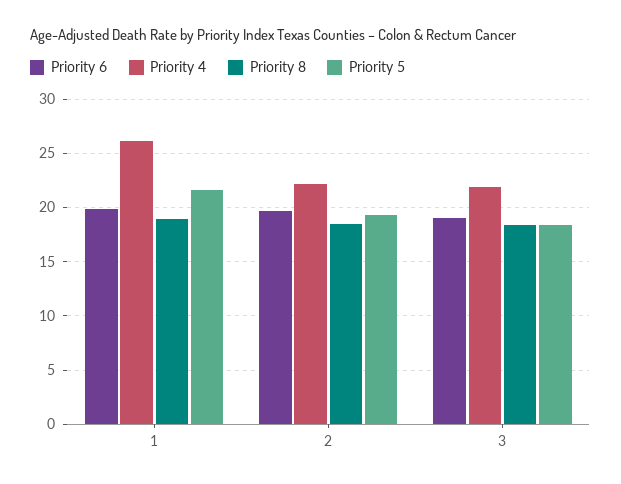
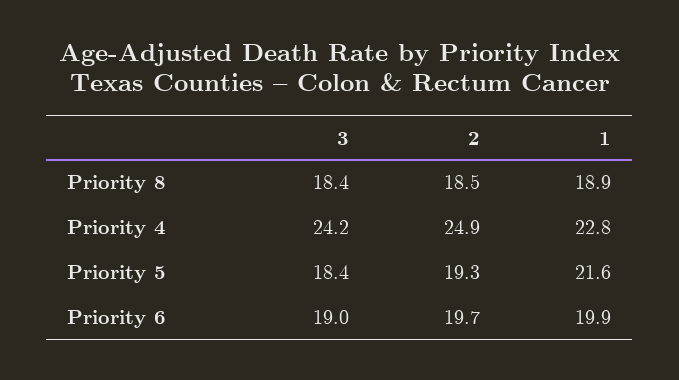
  {
    "Priority 6": {
      "1": 19.9,
      "2": 19.7,
      "3": 19
    },
    "Priority 4": {
-     "1": 26,
+     "1": 22.8,
-     "2": 22,
+     "2": 24.9,
-     "3": 22
+     "3": 24.2
    },
    "Priority 8": {
      "1": 18.9,
      "2": 18.5,
      "3": 18.4
    },
    "Priority 5": {
      "1": 21.6,
      "2": 19.3,
      "3": 18.4
    }
  }

